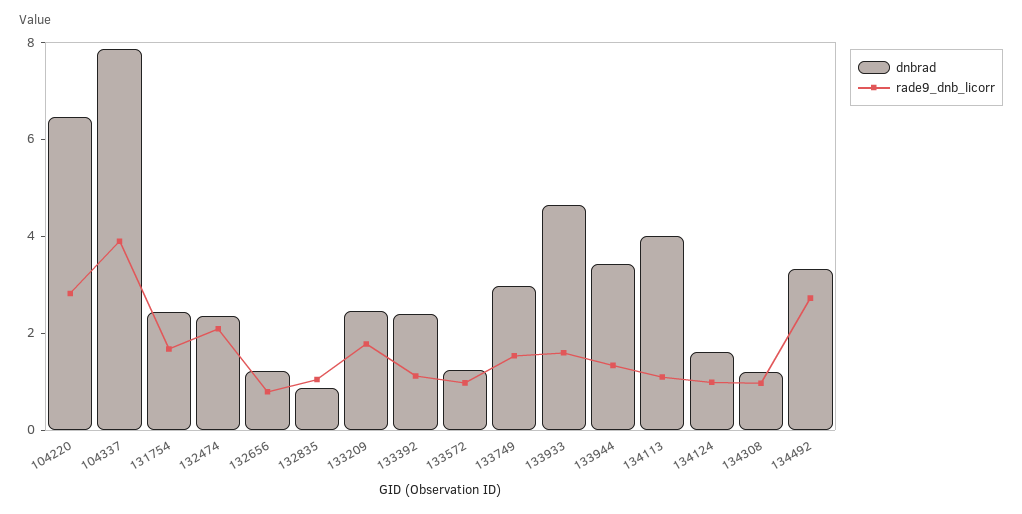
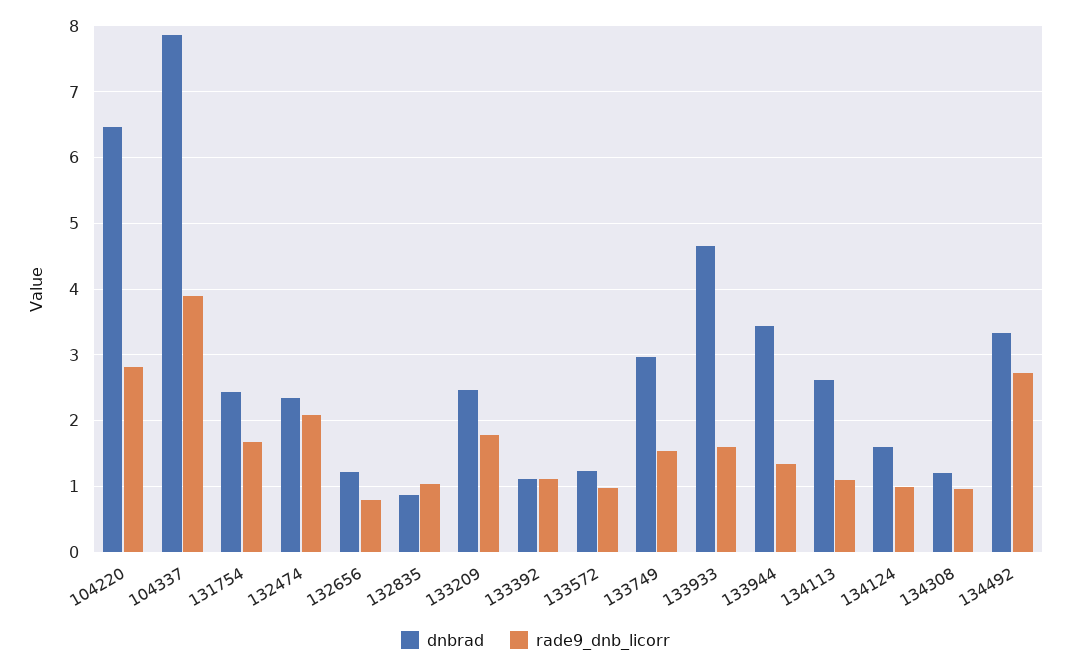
  {
    "dnbrad": {
      "104220": 6.5,
      "104337": 7.9,
      "131754": 2.4,
      "132474": 2.4,
      "132656": 1.2,
      "132835": 0.9,
      "133209": 2.5,
-     "133392": 2.5,
+     "133392": 1.1,
      "133572": 1.2,
      "133749": 3,
      "133933": 4.7,
      "133944": 3.4,
-     "134113": 4,
+     "134113": 2.6,
      "134124": 1.6,
      "134308": 1.2,
      "134492": 3.3
    },
    "rade9_dnb_licorr": {
      "104220": 2.8,
      "104337": 3.9,
      "131754": 1.7,
      "132474": 2.1,
      "132656": 0.8,
      "132835": 1,
      "133209": 1.8,
      "133392": 1.1,
      "133572": 1,
      "133749": 1.5,
      "133933": 1.6,
      "133944": 1.3,
      "134113": 1.1,
      "134124": 1,
      "134308": 1,
      "134492": 2.7
    }
  }

